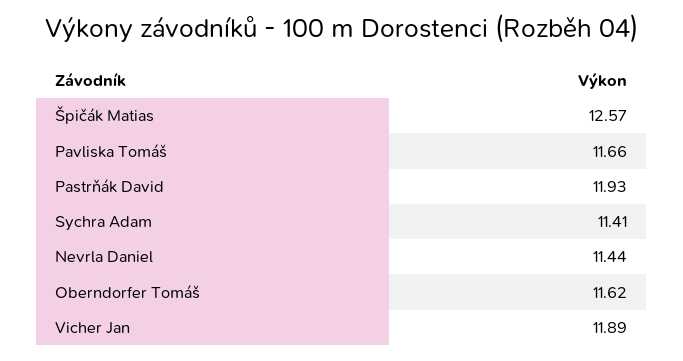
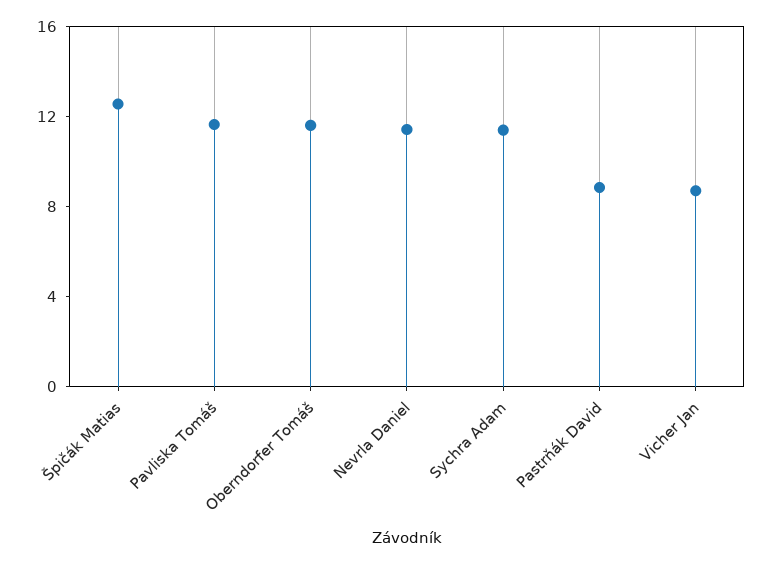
  {
    "Špičák Matias": 12.57,
    "Pavliska Tomáš": 11.66,
-   "Pastrňák David": 11.93,
+   "Pastrňák David": 9,
    "Sychra Adam": 11.41,
    "Nevrla Daniel": 11.44,
    "Oberndorfer Tomáš": 11.62,
-   "Vicher Jan": 11.89
+   "Vicher Jan": 9
  }

